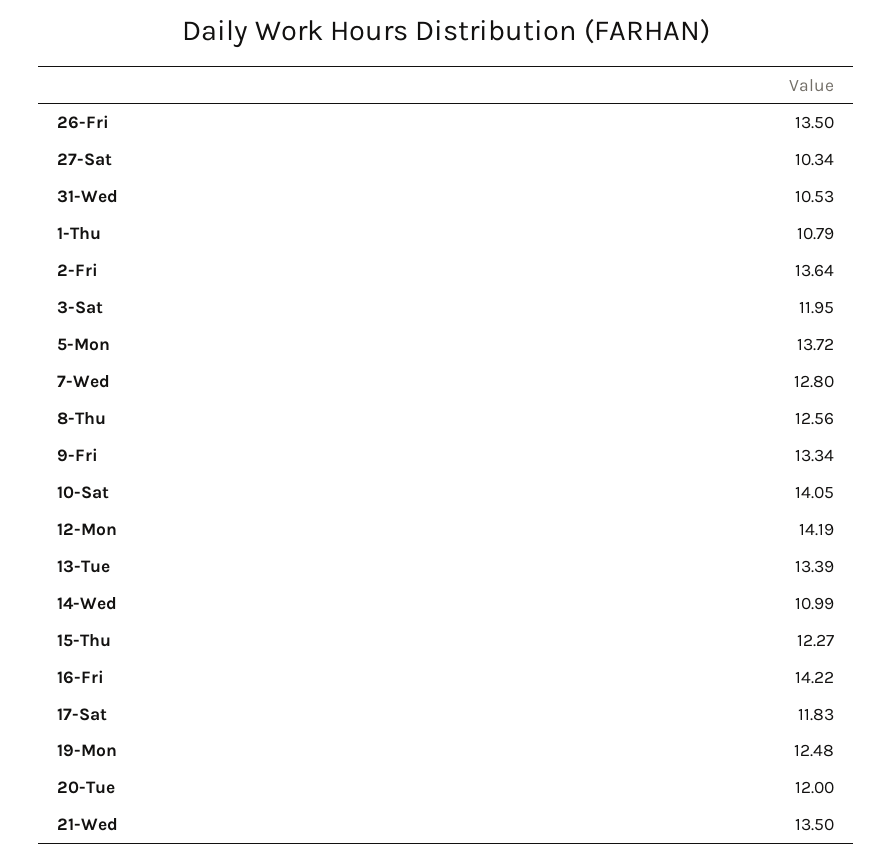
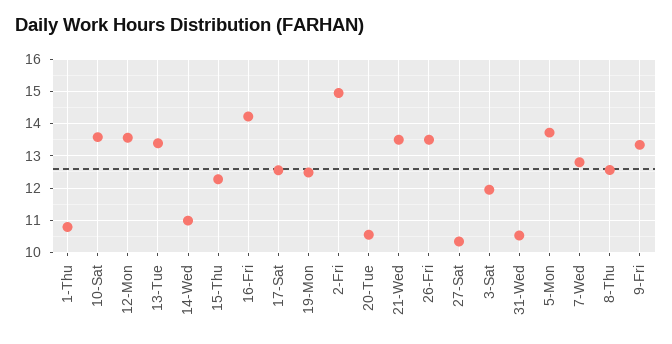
  {
    "26-Fri": 13.5,
    "27-Sat": 10.34,
    "31-Wed": 10.53,
    "1-Thu": 10.79,
-   "2-Fri": 13.64,
+   "2-Fri": 15,
    "3-Sat": 11.95,
    "5-Mon": 13.72,
    "7-Wed": 12.8,
    "8-Thu": 12.56,
    "9-Fri": 13.34,
-   "10-Sat": 14.05,
+   "10-Sat": 13.6,
-   "12-Mon": 14.19,
+   "12-Mon": 13.6,
    "13-Tue": 13.39,
    "14-Wed": 10.99,
    "15-Thu": 12.27,
    "16-Fri": 14.22,
-   "17-Sat": 11.83,
+   "17-Sat": 12.6,
    "19-Mon": 12.48,
-   "20-Tue": 12,
+   "20-Tue": 10.6,
    "21-Wed": 13.5
  }

